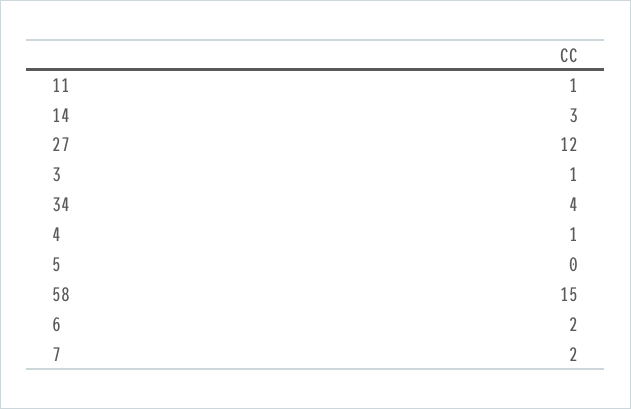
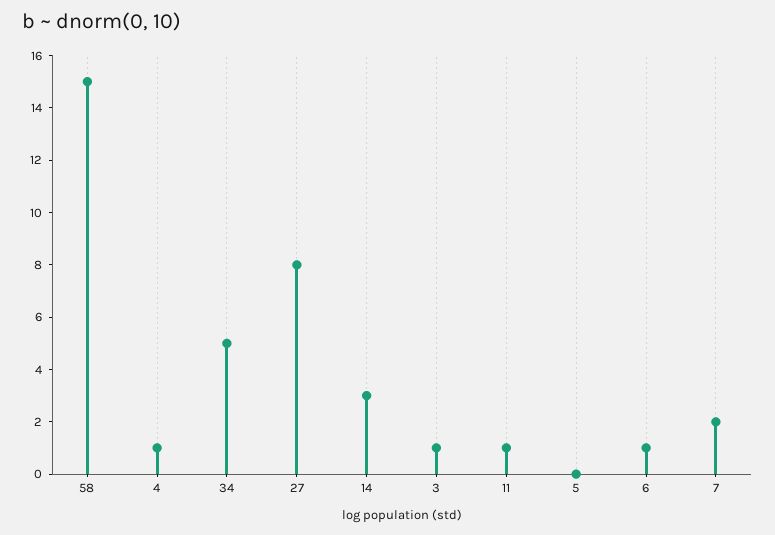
  {
    "11": 1,
    "14": 3,
-   "27": 12,
+   "27": 8,
    "3": 1,
-   "34": 4,
+   "34": 5,
    "4": 1,
    "5": 0,
    "58": 15,
-   "6": 2,
+   "6": 1,
    "7": 2
  }

